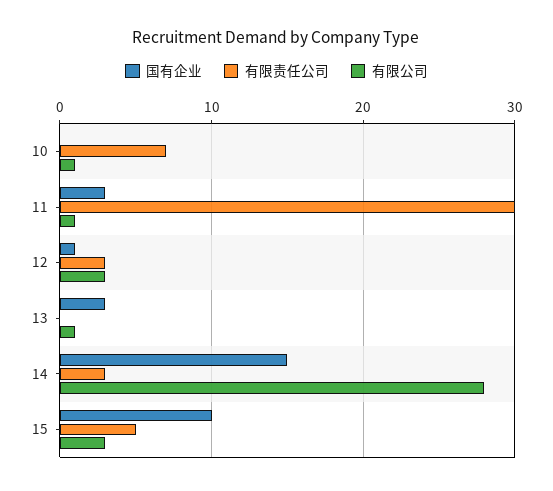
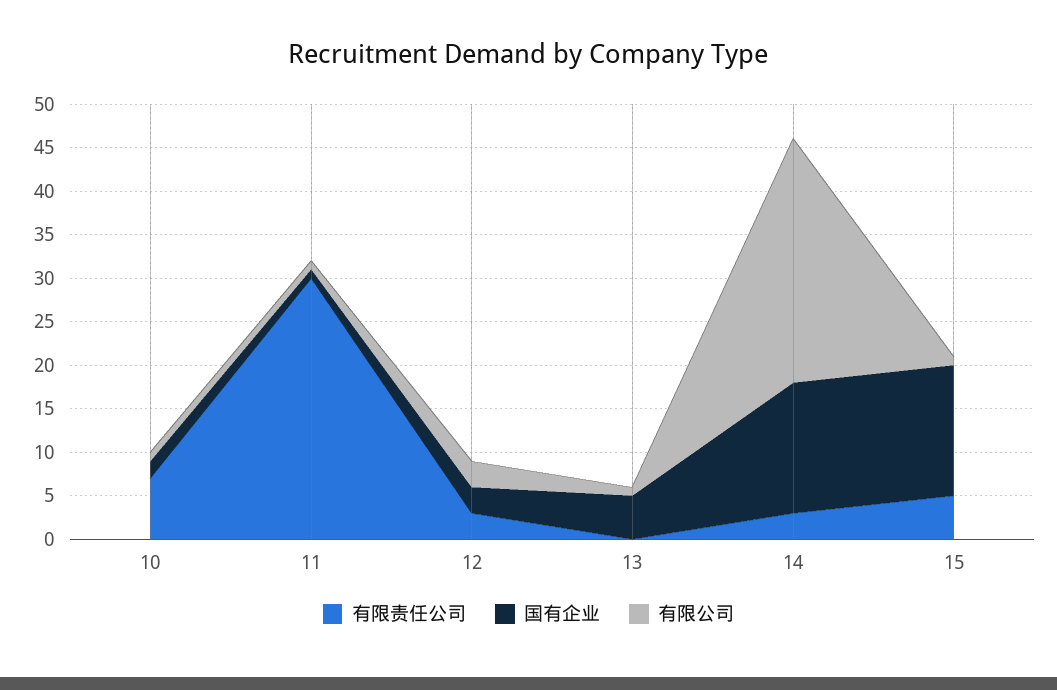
  {
    "国有企业": {
-     "10": 0,
+     "10": 2,
-     "11": 3,
+     "11": 1,
-     "12": 1,
+     "12": 3,
-     "13": 3,
+     "13": 5,
      "14": 15,
-     "15": 10
+     "15": 15
    },
    "有限责任公司": {
      "10": 7,
      "11": 30,
      "12": 3,
      "13": 0,
      "14": 3,
      "15": 5
    },
    "有限公司": {
      "10": 1,
      "11": 1,
      "12": 3,
      "13": 1,
      "14": 28,
-     "15": 3
+     "15": 1
    }
  }

